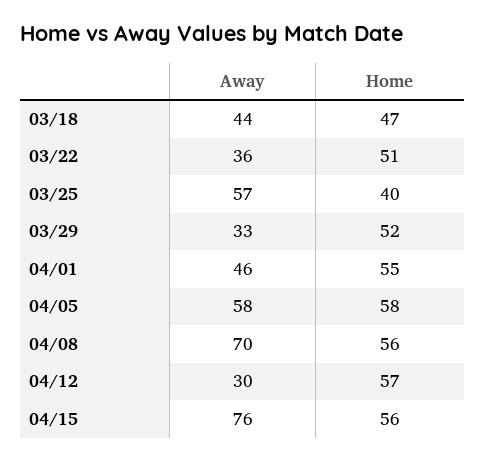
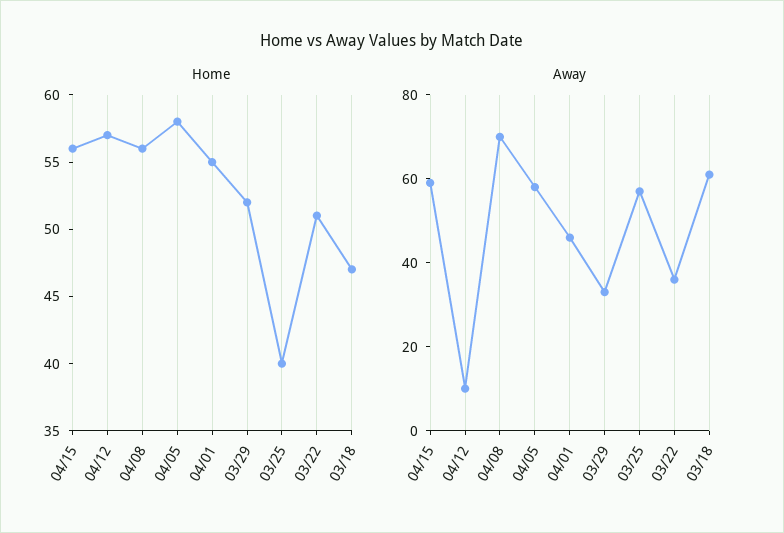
  {
    "Away": {
-     "03/18": 44,
+     "03/18": 60,
      "03/22": 36,
      "03/25": 57,
      "03/29": 33,
      "04/01": 46,
      "04/05": 58,
      "04/08": 70,
-     "04/12": 30,
+     "04/12": 10,
-     "04/15": 76
+     "04/15": 60
    },
    "Home": {
      "03/18": 47,
      "03/22": 51,
      "03/25": 40,
      "03/29": 52,
      "04/01": 55,
      "04/05": 58,
      "04/08": 56,
      "04/12": 57,
      "04/15": 56
    }
  }

